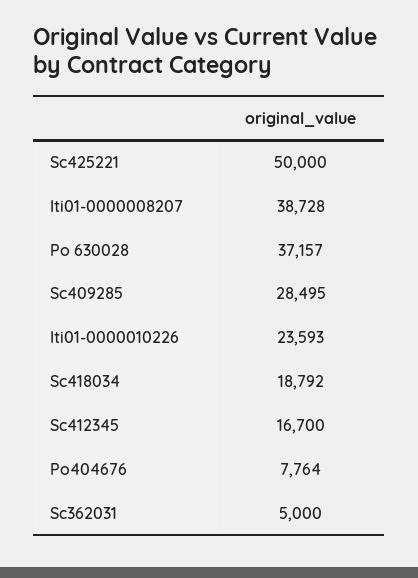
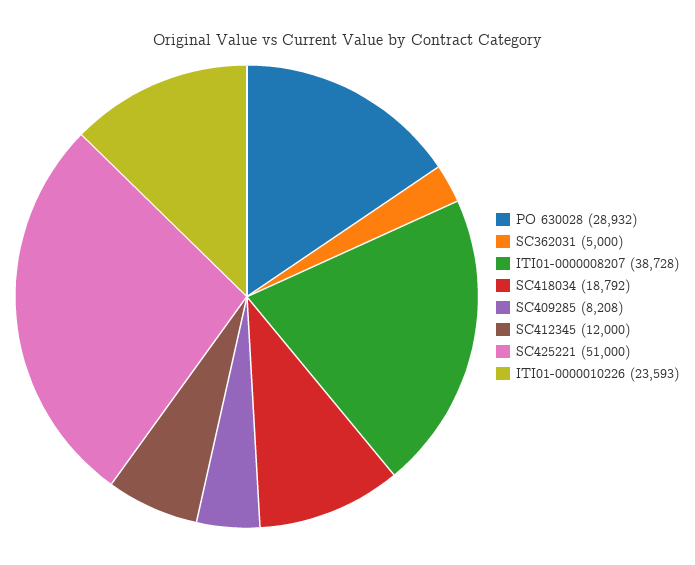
  {
-   "Sc425221": 50000,
+   "Sc425221": 51000,
    "Iti01-0000008207": 38728,
-   "Po 630028": 37157,
+   "Po 630028": 28932,
-   "Sc409285": 28495,
+   "Sc409285": 8208,
    "Iti01-0000010226": 23593,
    "Sc418034": 18792,
-   "Sc412345": 16700,
+   "Sc412345": 12000,
-   "Po404676": 7764,
    "Sc362031": 5000
  }

